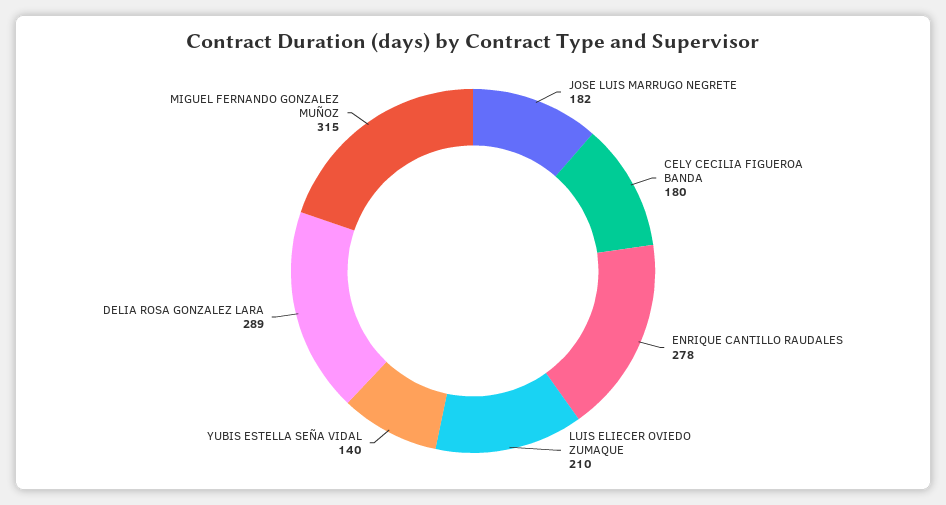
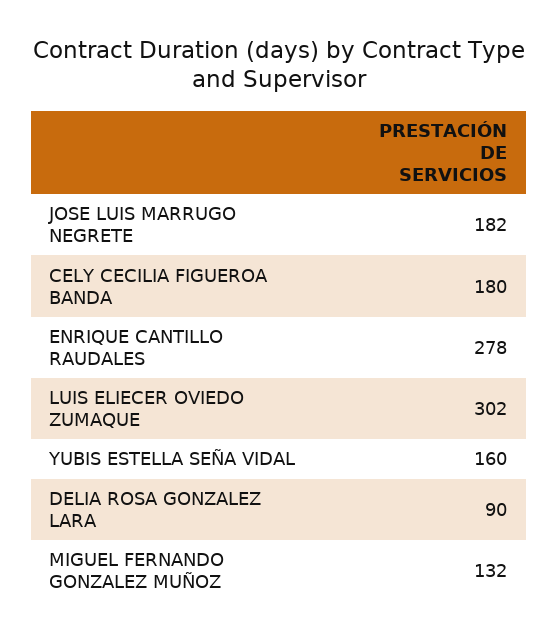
  {
    "JOSE LUIS MARRUGO NEGRETE": 182,
    "CELY CECILIA FIGUEROA BANDA": 180,
    "ENRIQUE CANTILLO RAUDALES": 278,
-   "LUIS ELIECER OVIEDO ZUMAQUE": 210,
+   "LUIS ELIECER OVIEDO ZUMAQUE": 302,
-   "YUBIS ESTELLA SEÑA VIDAL": 140,
+   "YUBIS ESTELLA SEÑA VIDAL": 160,
-   "DELIA ROSA GONZALEZ LARA": 289,
+   "DELIA ROSA GONZALEZ LARA": 90,
-   "MIGUEL FERNANDO GONZALEZ MUÑOZ": 315
+   "MIGUEL FERNANDO GONZALEZ MUÑOZ": 132
  }

